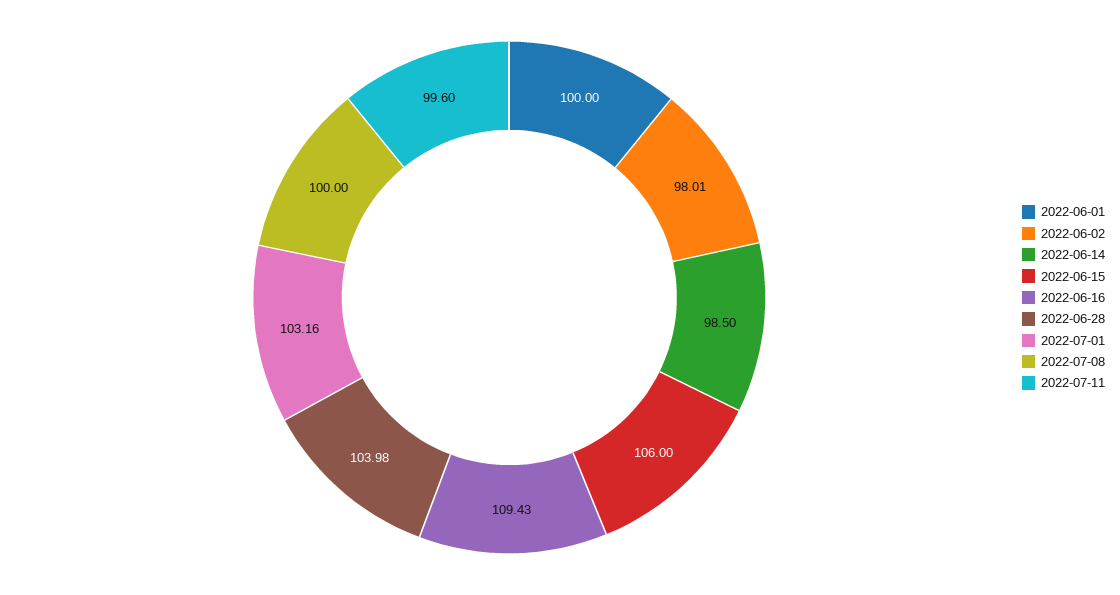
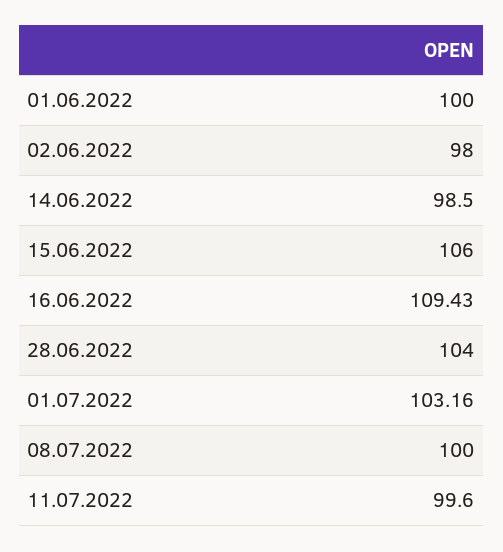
  {
    "2022-06-01": 100,
-   "2022-06-02": 98.01,
+   "2022-06-02": 98,
    "2022-06-14": 98.5,
    "2022-06-15": 106,
    "2022-06-16": 109.43,
-   "2022-06-28": 103.98,
+   "2022-06-28": 104,
    "2022-07-01": 103.16,
    "2022-07-08": 100,
    "2022-07-11": 99.6
  }

